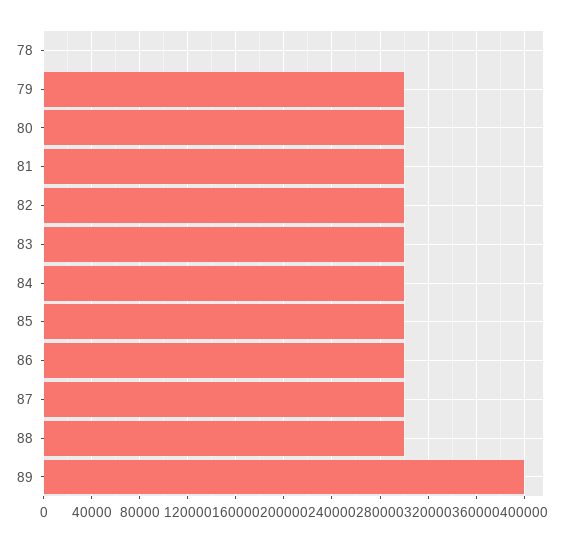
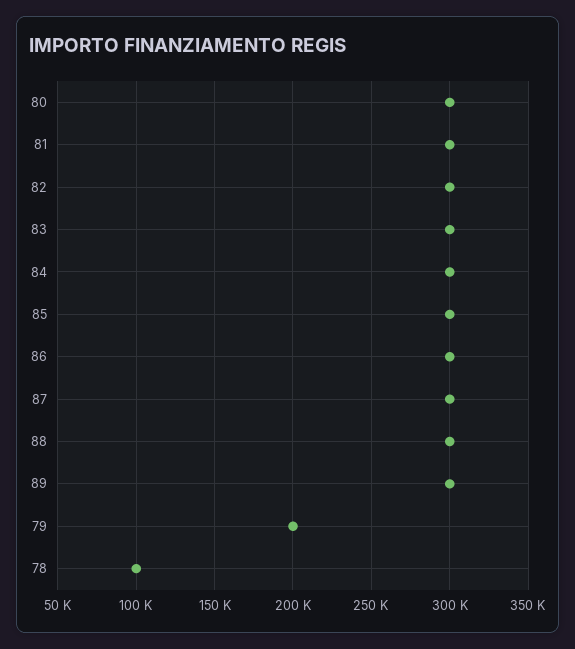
  {
-   "78": 0,
+   "78": 100000,
-   "79": 300000,
+   "79": 200000,
    "80": 300000,
    "81": 300000,
    "82": 300000,
    "83": 300000,
    "84": 300000,
    "85": 300000,
    "86": 300000,
    "87": 300000,
    "88": 300000,
-   "89": 400000
+   "89": 300000
  }

